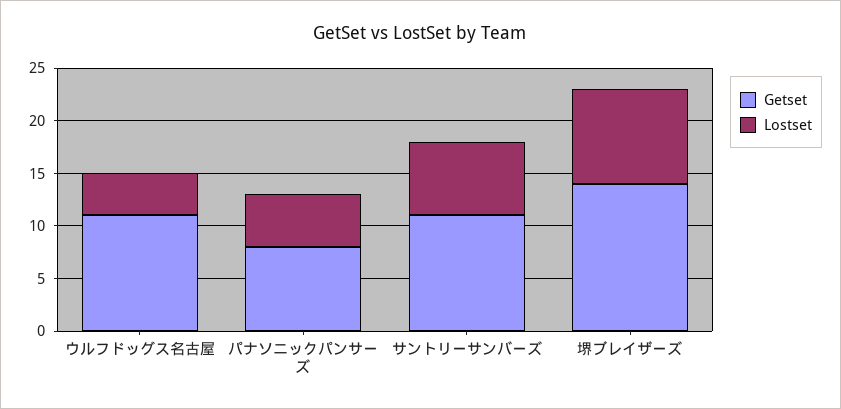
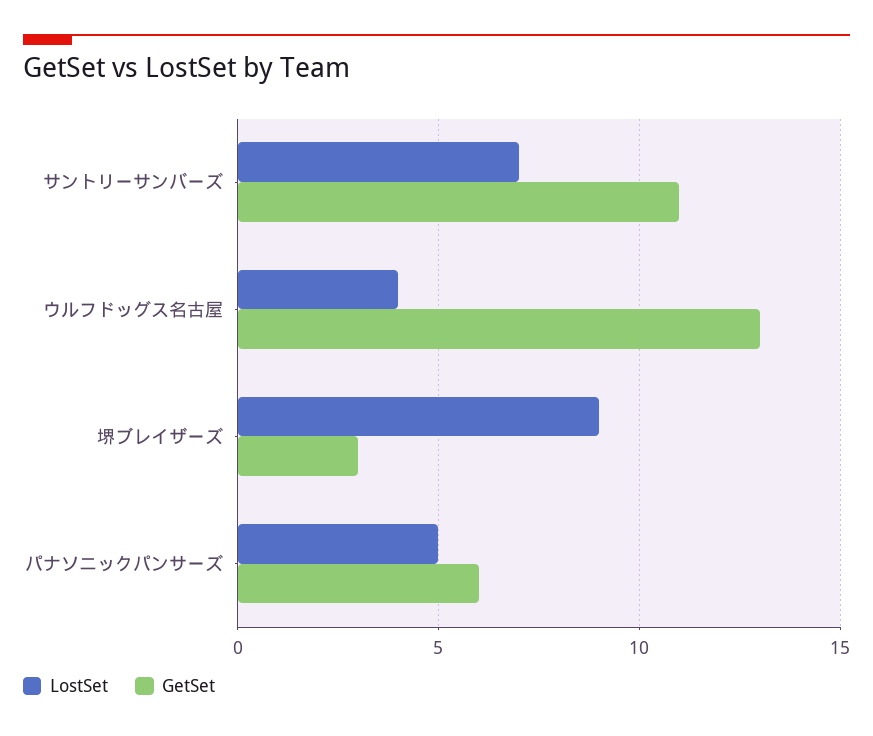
  {
    "Getset": {
-     "ウルフドッグス名古屋": 11,
+     "ウルフドッグス名古屋": 13,
-     "パナソニックパンサーズ": 8,
+     "パナソニックパンサーズ": 6,
      "サントリーサンバーズ": 11,
-     "堺ブレイザーズ": 14
+     "堺ブレイザーズ": 3
    },
    "Lostset": {
      "ウルフドッグス名古屋": 4,
      "パナソニックパンサーズ": 5,
      "サントリーサンバーズ": 7,
      "堺ブレイザーズ": 9
    }
  }

